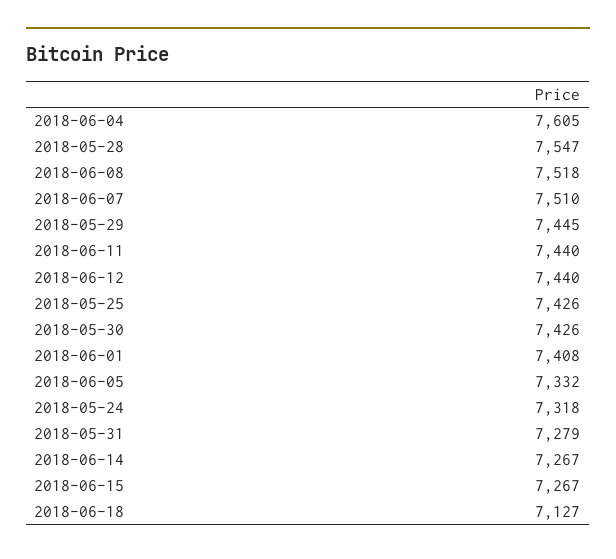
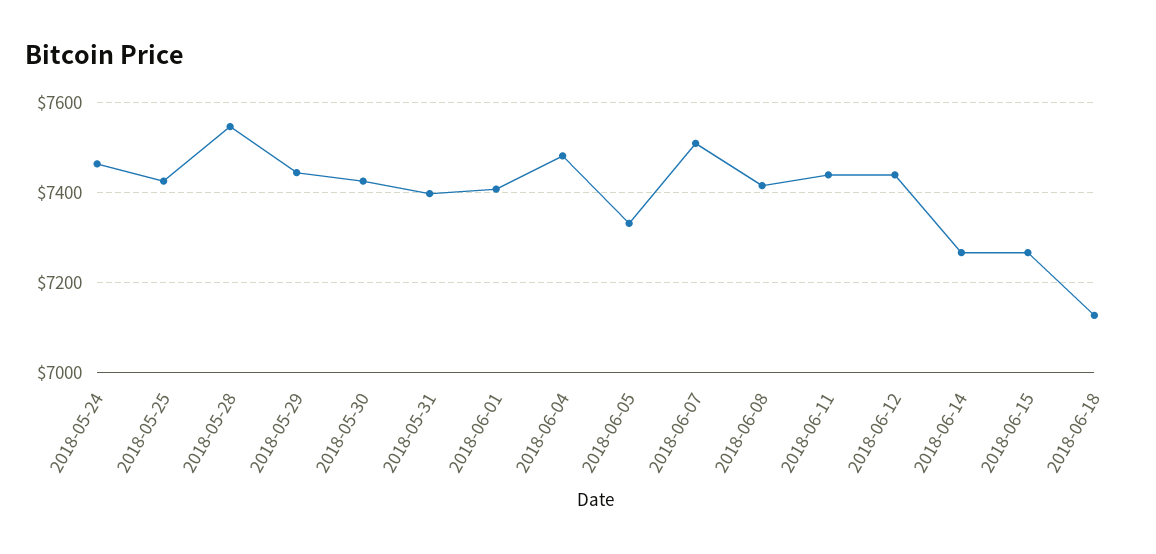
  {
-   "2018-06-04": 7605,
+   "2018-06-04": 7480,
    "2018-05-28": 7547,
-   "2018-06-08": 7518,
+   "2018-06-08": 7420,
    "2018-06-07": 7510,
    "2018-05-29": 7445,
    "2018-06-11": 7440,
    "2018-06-12": 7440,
    "2018-05-25": 7426,
    "2018-05-30": 7426,
    "2018-06-01": 7408,
    "2018-06-05": 7332,
-   "2018-05-24": 7318,
+   "2018-05-24": 7460,
-   "2018-05-31": 7279,
+   "2018-05-31": 7400,
    "2018-06-14": 7267,
    "2018-06-15": 7267,
    "2018-06-18": 7127
  }

